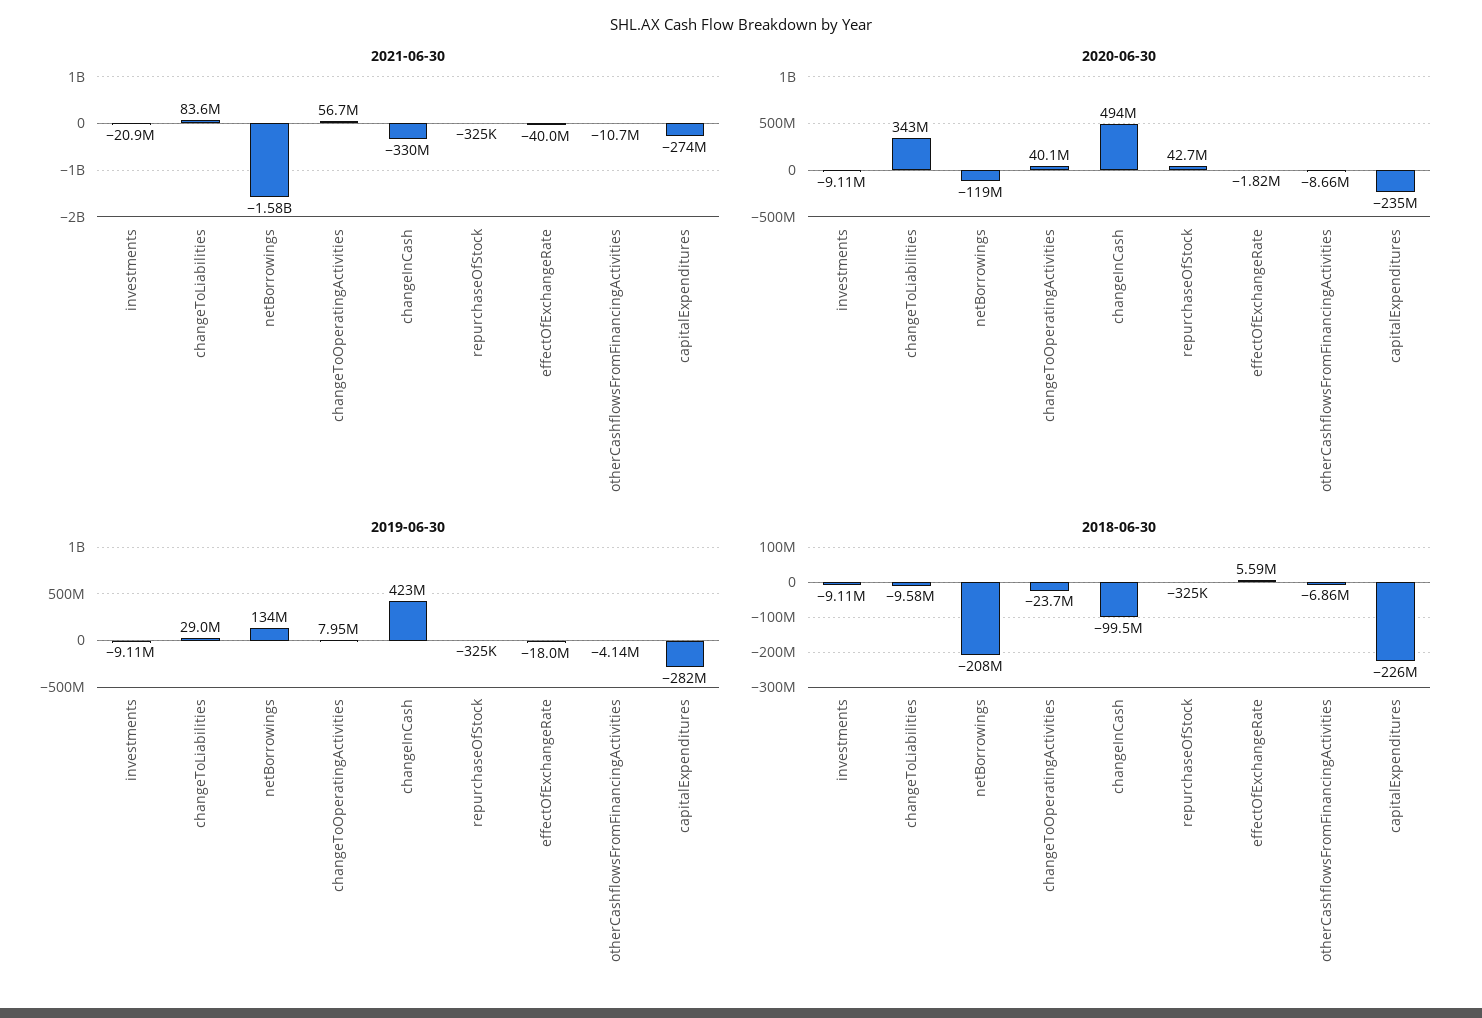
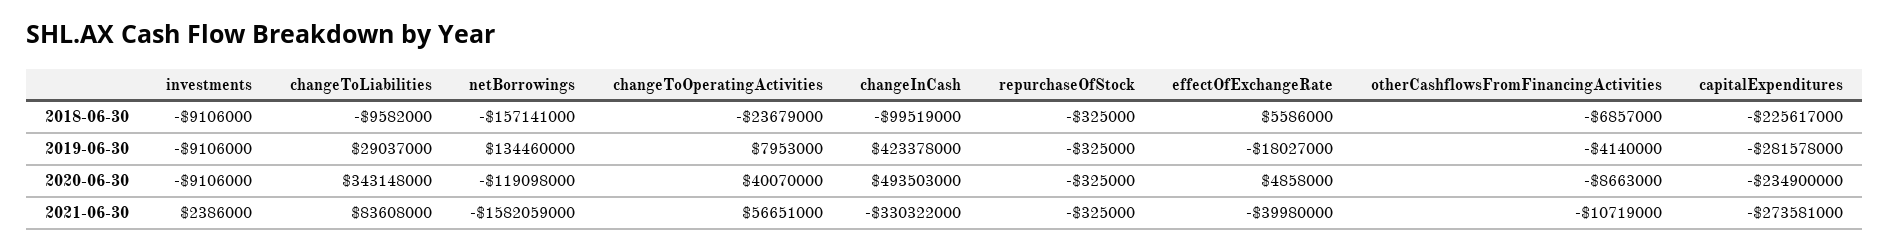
  {
    "2021-06-30": {
-     "investments": -20900000,
+     "investments": 2386000,
      "changeToLiabilities": 83608000,
      "netBorrowings": -1582059000,
      "changeToOperatingActivities": 56651000,
      "changeInCash": -330322000,
      "repurchaseOfStock": -325000,
      "effectOfExchangeRate": -39980000,
      "otherCashflowsFromFinancingActivities": -10719000,
      "capitalExpenditures": -273581000
    },
    "2020-06-30": {
      "investments": -9106000,
      "changeToLiabilities": 343148000,
      "netBorrowings": -119098000,
      "changeToOperatingActivities": 40070000,
      "changeInCash": 493503000,
-     "repurchaseOfStock": 42700000,
+     "repurchaseOfStock": -325000,
-     "effectOfExchangeRate": -1820000,
+     "effectOfExchangeRate": 4858000,
      "otherCashflowsFromFinancingActivities": -8663000,
      "capitalExpenditures": -234900000
    },
    "2019-06-30": {
      "investments": -9106000,
      "changeToLiabilities": 29037000,
      "netBorrowings": 134460000,
      "changeToOperatingActivities": 7953000,
      "changeInCash": 423378000,
      "repurchaseOfStock": -325000,
      "effectOfExchangeRate": -18027000,
      "otherCashflowsFromFinancingActivities": -4140000,
      "capitalExpenditures": -281578000
    },
    "2018-06-30": {
      "investments": -9106000,
      "changeToLiabilities": -9582000,
-     "netBorrowings": -208000000,
+     "netBorrowings": -157141000,
      "changeToOperatingActivities": -23679000,
      "changeInCash": -99519000,
      "repurchaseOfStock": -325000,
      "effectOfExchangeRate": 5586000,
      "otherCashflowsFromFinancingActivities": -6857000,
      "capitalExpenditures": -225617000
    }
  }

